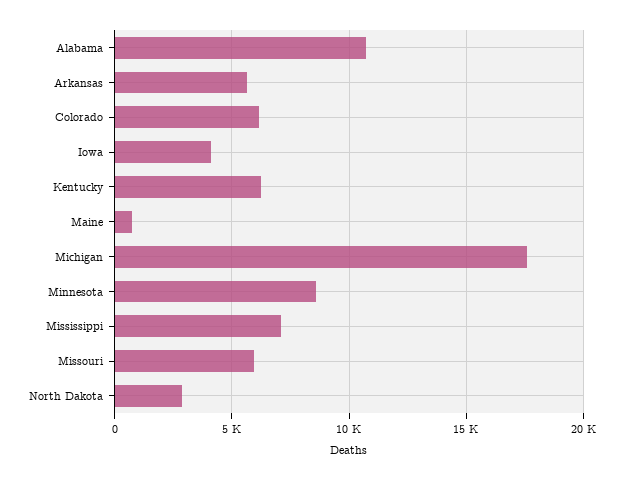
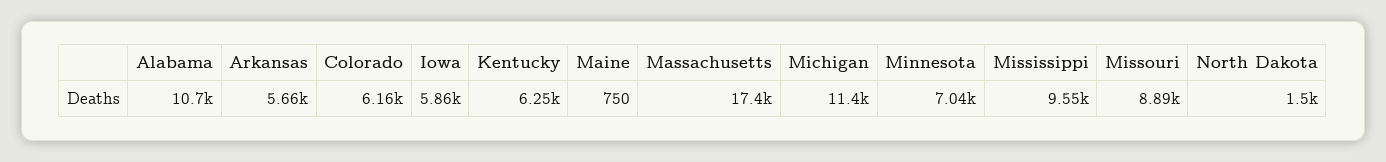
  {
    "Alabama": 10700,
    "Arkansas": 5660,
    "Colorado": 6160,
-   "Iowa": 4000,
+   "Iowa": 5860,
    "Kentucky": 6250,
    "Maine": 750,
-   "Michigan": 17500,
+   "Michigan": 11400,
-   "Minnesota": 8500,
+   "Minnesota": 7040,
-   "Mississippi": 7000,
+   "Mississippi": 9550,
-   "Missouri": 6000,
+   "Missouri": 8890,
-   "North Dakota": 3000
+   "North Dakota": 1500,
+   "Massachusetts": 17400
  }

